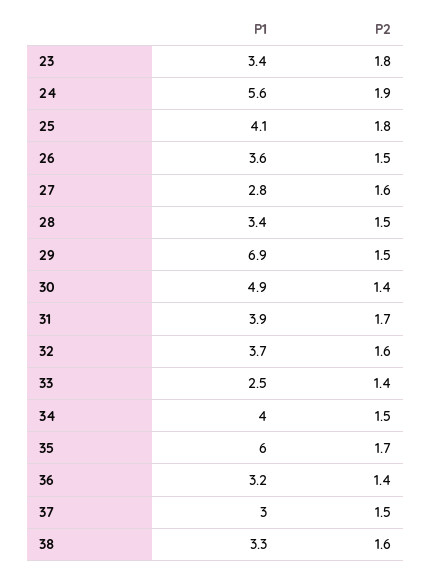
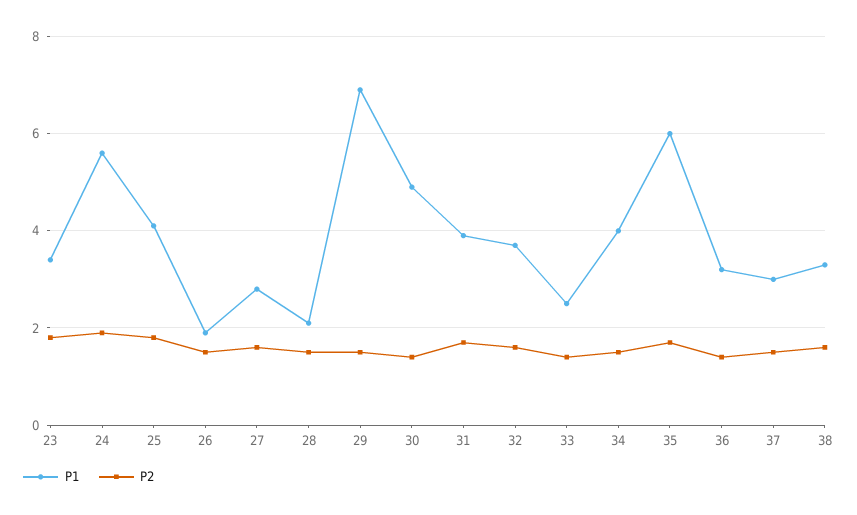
  {
    "P1": {
      "23": 3.4,
      "24": 5.6,
      "25": 4.1,
-     "26": 3.6,
+     "26": 2,
      "27": 2.8,
-     "28": 3.4,
+     "28": 2,
      "29": 6.9,
      "30": 4.9,
      "31": 3.9,
      "32": 3.7,
      "33": 2.5,
      "34": 4,
      "35": 6,
      "36": 3.2,
      "37": 3,
      "38": 3.3
    },
    "P2": {
      "23": 1.8,
      "24": 1.9,
      "25": 1.8,
      "26": 1.5,
      "27": 1.6,
      "28": 1.5,
      "29": 1.5,
      "30": 1.4,
      "31": 1.7,
      "32": 1.6,
      "33": 1.4,
      "34": 1.5,
      "35": 1.7,
      "36": 1.4,
      "37": 1.5,
      "38": 1.6
    }
  }

